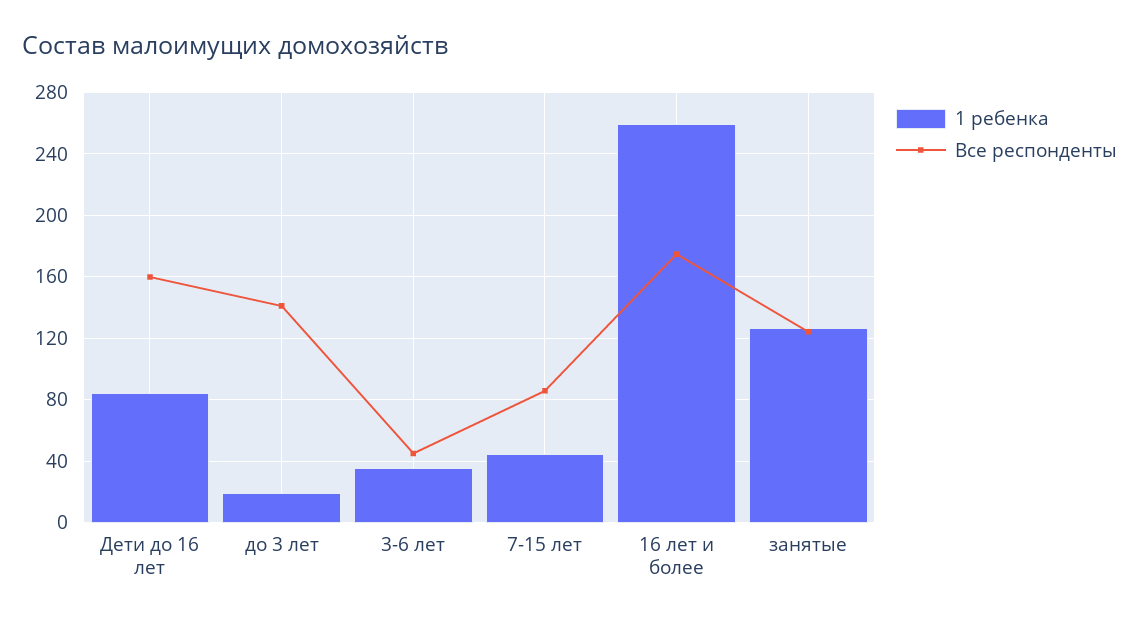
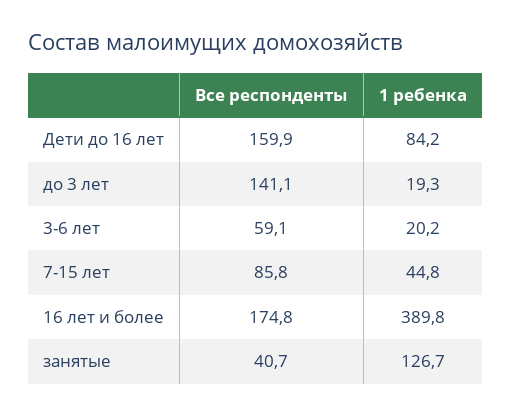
  {
    "1 ребенка": {
      "Дети до 16 лет": 84.2,
      "до 3 лет": 19.3,
-     "3-6 лет": 35,
+     "3-6 лет": 20.2,
      "7-15 лет": 44.8,
-     "16 лет и более": 260,
+     "16 лет и более": 389.8,
      "занятые": 126.7
    },
    "Все респонденты": {
      "Дети до 16 лет": 159.9,
      "до 3 лет": 141.1,
-     "3-6 лет": 45,
+     "3-6 лет": 59.1,
      "7-15 лет": 85.8,
      "16 лет и более": 174.8,
-     "занятые": 125
+     "занятые": 40.7
    }
  }

